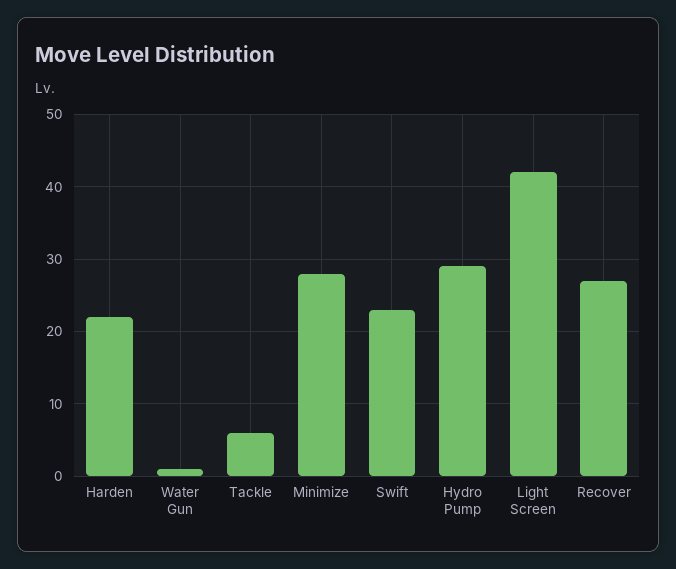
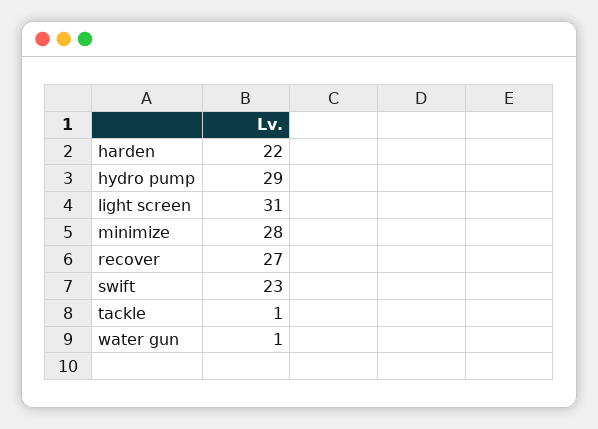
  {
    "Harden": 22,
    "Water Gun": 1,
-   "Tackle": 6,
+   "Tackle": 1,
    "Minimize": 28,
    "Swift": 23,
    "Hydro Pump": 29,
-   "Light Screen": 42,
+   "Light Screen": 31,
    "Recover": 27
  }

